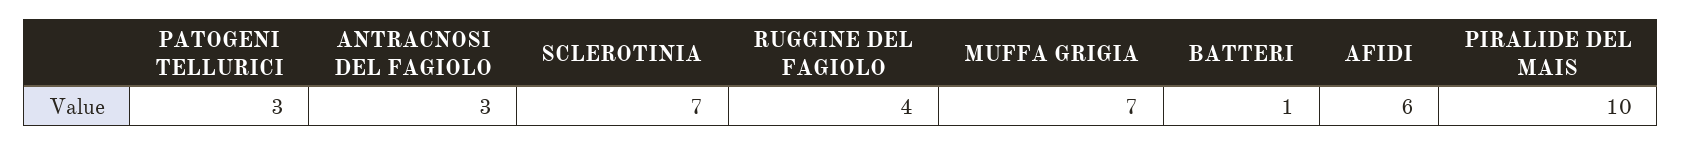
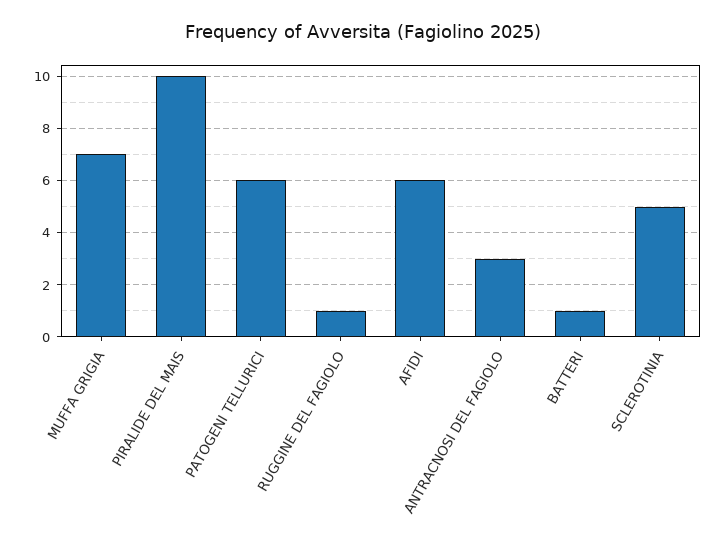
  {
-   "PATOGENI TELLURICI": 3,
+   "PATOGENI TELLURICI": 6,
    "ANTRACNOSI DEL FAGIOLO": 3,
-   "SCLEROTINIA": 7,
+   "SCLEROTINIA": 5,
-   "RUGGINE DEL FAGIOLO": 4,
+   "RUGGINE DEL FAGIOLO": 1,
    "MUFFA GRIGIA": 7,
    "BATTERI": 1,
    "AFIDI": 6,
    "PIRALIDE DEL MAIS": 10
  }

